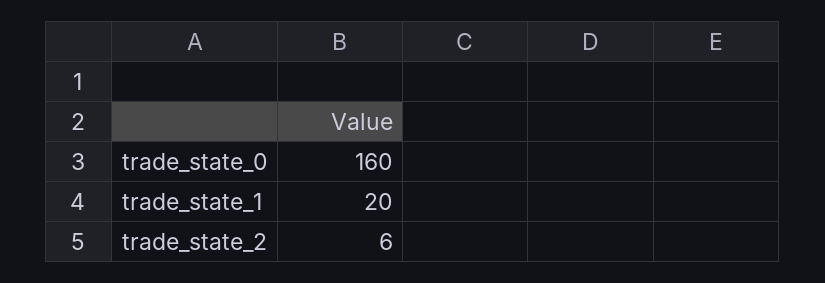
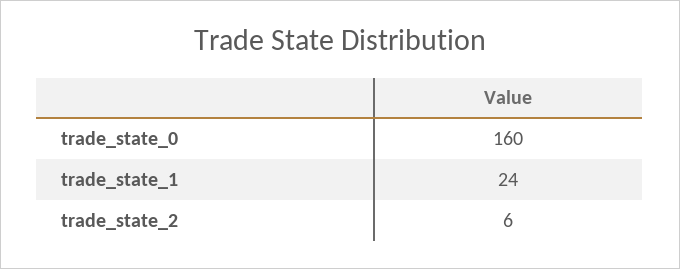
  {
    "trade_state_0": 160,
-   "trade_state_1": 20,
+   "trade_state_1": 24,
    "trade_state_2": 6
  }

